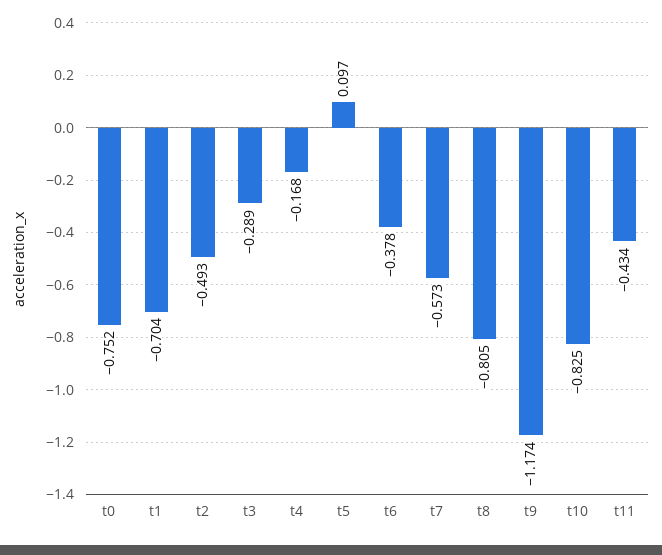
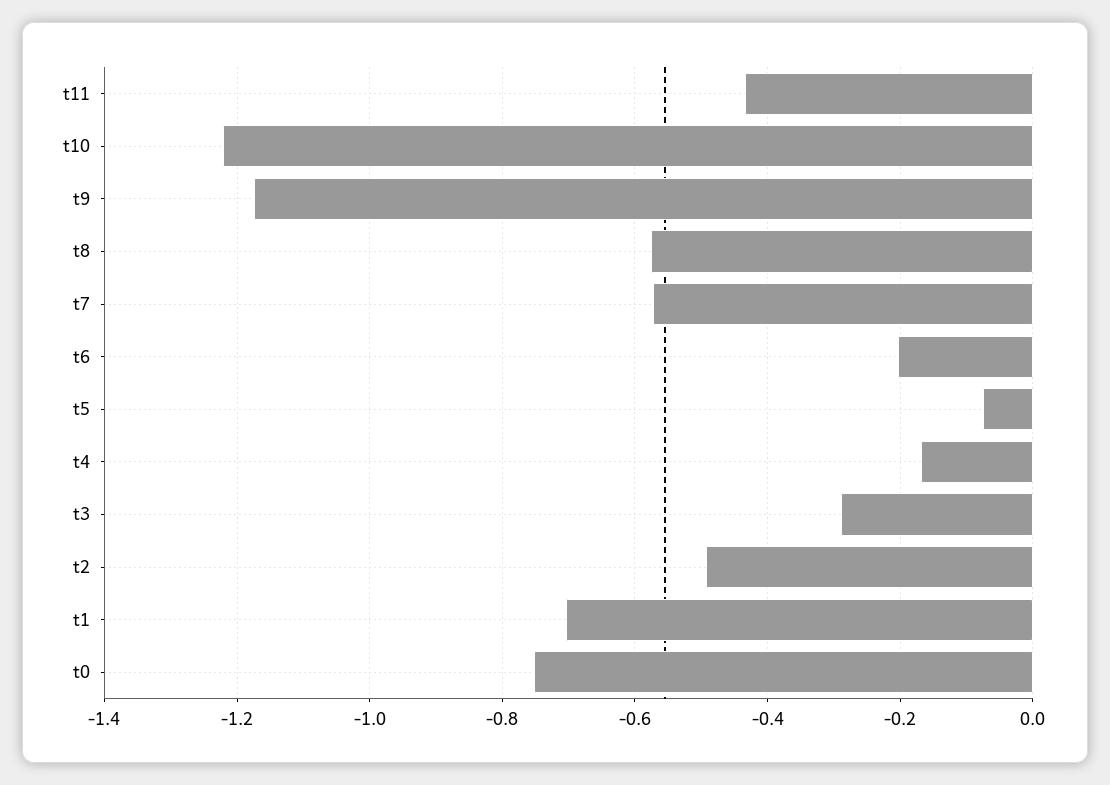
  {
    "t0": -0.752,
    "t1": -0.704,
    "t2": -0.493,
    "t3": -0.289,
    "t4": -0.168,
-   "t5": 0.097,
+   "t5": -0.08,
-   "t6": -0.378,
+   "t6": -0.2,
    "t7": -0.573,
-   "t8": -0.805,
+   "t8": -0.58,
    "t9": -1.174,
-   "t10": -0.825,
+   "t10": -1.22,
    "t11": -0.434
  }

